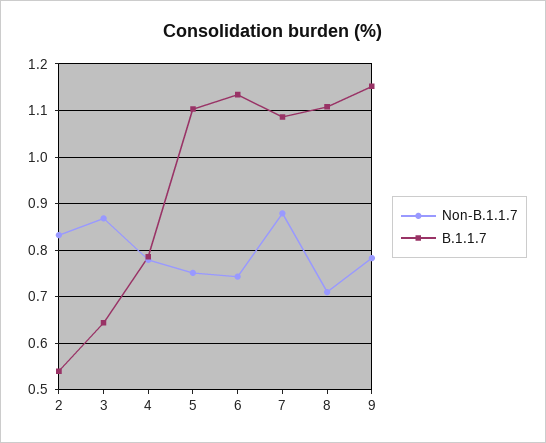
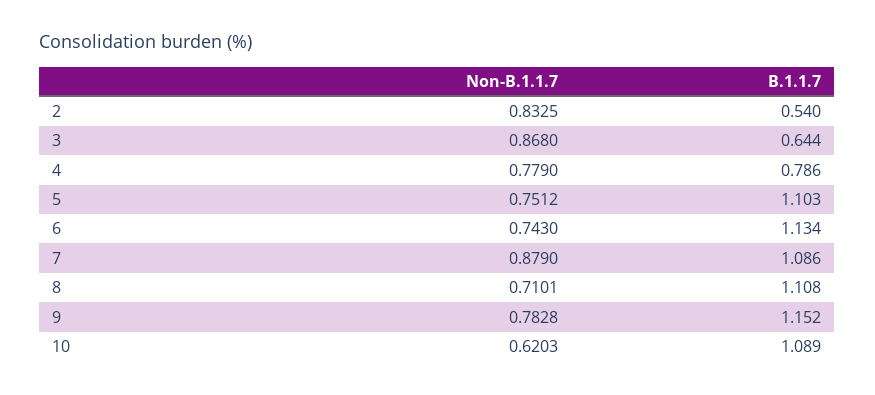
  {
    "Non-B.1.1.7": {
      "2": 0.8325,
      "3": 0.868,
      "4": 0.779,
      "5": 0.7512,
      "6": 0.743,
      "7": 0.879,
      "8": 0.7101,
-     "9": 0.7828
+     "9": 0.7828,
+     "10": 0.6203
    },
    "B.1.1.7": {
      "2": 0.54,
      "3": 0.644,
      "4": 0.786,
      "5": 1.103,
      "6": 1.134,
      "7": 1.086,
      "8": 1.108,
-     "9": 1.152
+     "9": 1.152,
+     "10": 1.089
    }
  }

